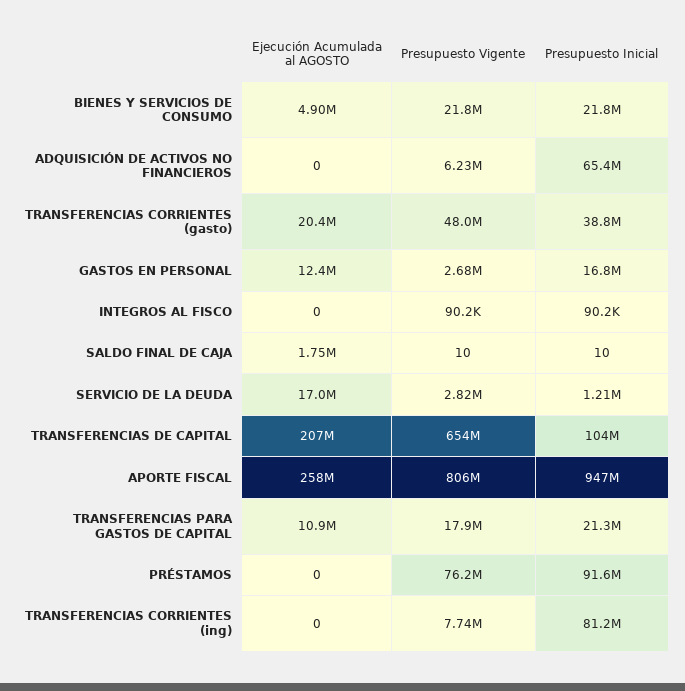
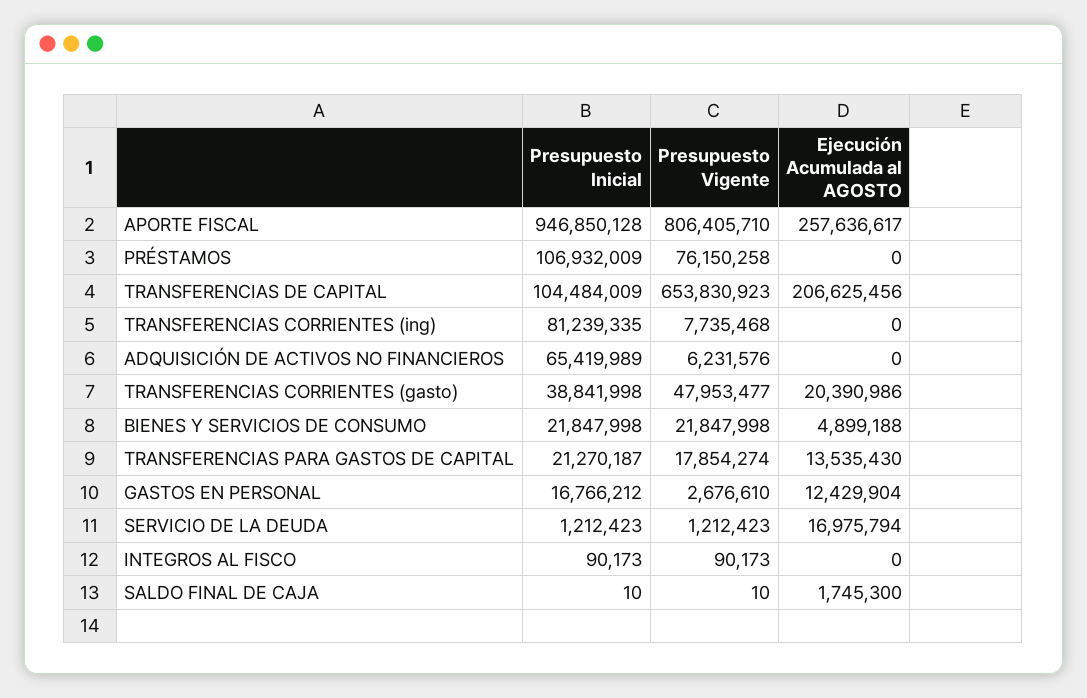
  {
    "Ejecución Acumulada al AGOSTO": {
      "BIENES Y SERVICIOS DE CONSUMO": 4899188,
      "ADQUISICIÓN DE ACTIVOS NO FINANCIEROS": 0,
      "TRANSFERENCIAS CORRIENTES (gasto)": 20390986,
      "GASTOS EN PERSONAL": 12429904,
      "INTEGROS AL FISCO": 0,
      "SALDO FINAL DE CAJA": 1745300,
      "SERVICIO DE LA DEUDA": 16975794,
      "TRANSFERENCIAS DE CAPITAL": 206625456,
      "APORTE FISCAL": 257636617,
-     "TRANSFERENCIAS PARA GASTOS DE CAPITAL": 10900000,
+     "TRANSFERENCIAS PARA GASTOS DE CAPITAL": 13535430,
      "PRÉSTAMOS": 0,
      "TRANSFERENCIAS CORRIENTES (ing)": 0
    },
    "Presupuesto Vigente": {
      "BIENES Y SERVICIOS DE CONSUMO": 21847998,
      "ADQUISICIÓN DE ACTIVOS NO FINANCIEROS": 6231576,
      "TRANSFERENCIAS CORRIENTES (gasto)": 47953477,
      "GASTOS EN PERSONAL": 2676610,
      "INTEGROS AL FISCO": 90173,
      "SALDO FINAL DE CAJA": 10,
-     "SERVICIO DE LA DEUDA": 2820000,
+     "SERVICIO DE LA DEUDA": 1212423,
      "TRANSFERENCIAS DE CAPITAL": 653830923,
      "APORTE FISCAL": 806405710,
      "TRANSFERENCIAS PARA GASTOS DE CAPITAL": 17854274,
      "PRÉSTAMOS": 76150258,
      "TRANSFERENCIAS CORRIENTES (ing)": 7735468
    },
    "Presupuesto Inicial": {
      "BIENES Y SERVICIOS DE CONSUMO": 21847998,
      "ADQUISICIÓN DE ACTIVOS NO FINANCIEROS": 65419989,
      "TRANSFERENCIAS CORRIENTES (gasto)": 38841998,
      "GASTOS EN PERSONAL": 16766212,
      "INTEGROS AL FISCO": 90173,
      "SALDO FINAL DE CAJA": 10,
      "SERVICIO DE LA DEUDA": 1212423,
      "TRANSFERENCIAS DE CAPITAL": 104484009,
      "APORTE FISCAL": 946850128,
      "TRANSFERENCIAS PARA GASTOS DE CAPITAL": 21270187,
-     "PRÉSTAMOS": 91600000,
+     "PRÉSTAMOS": 106932009,
      "TRANSFERENCIAS CORRIENTES (ing)": 81239335
    }
  }

